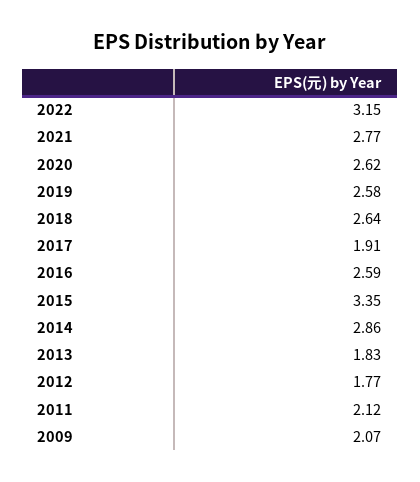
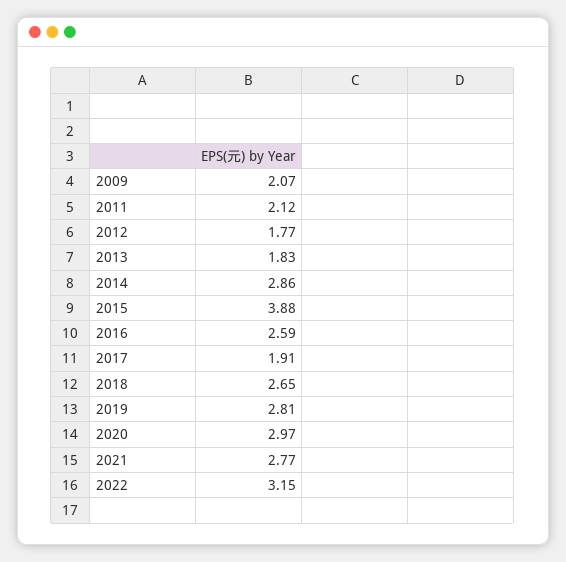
  {
    "2022": 3.15,
    "2021": 2.77,
-   "2020": 2.62,
+   "2020": 2.97,
-   "2019": 2.58,
+   "2019": 2.81,
-   "2018": 2.64,
+   "2018": 2.65,
    "2017": 1.91,
    "2016": 2.59,
-   "2015": 3.35,
+   "2015": 3.88,
    "2014": 2.86,
    "2013": 1.83,
    "2012": 1.77,
    "2011": 2.12,
    "2009": 2.07
  }

